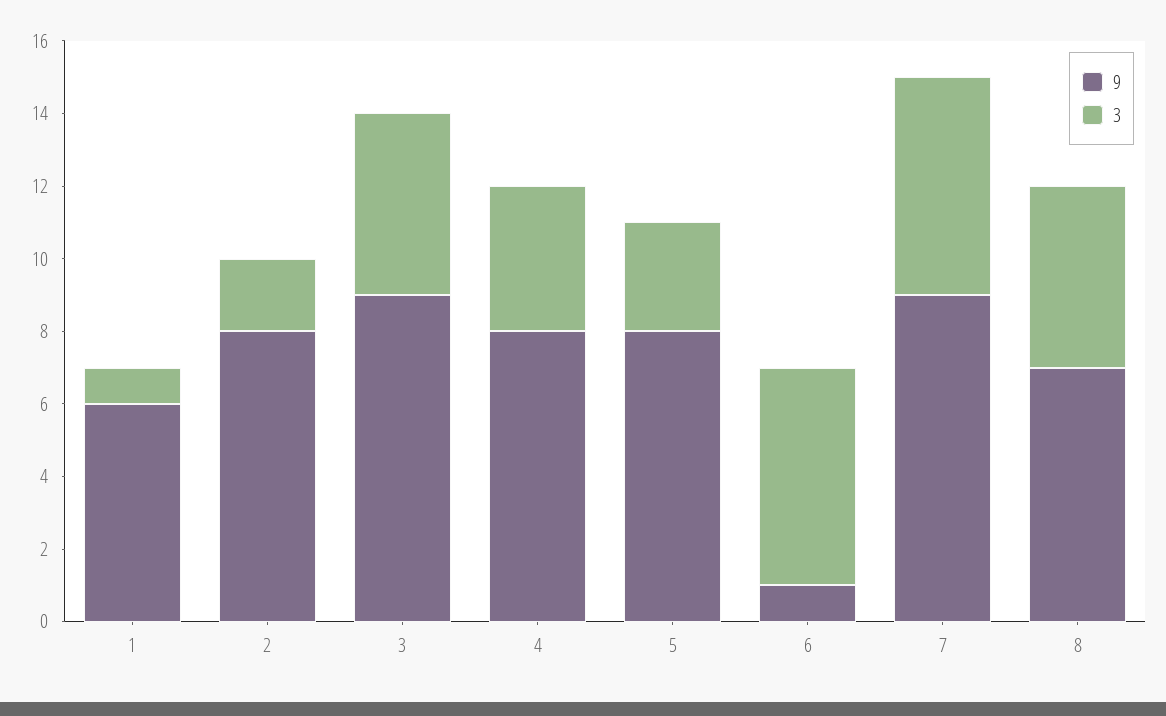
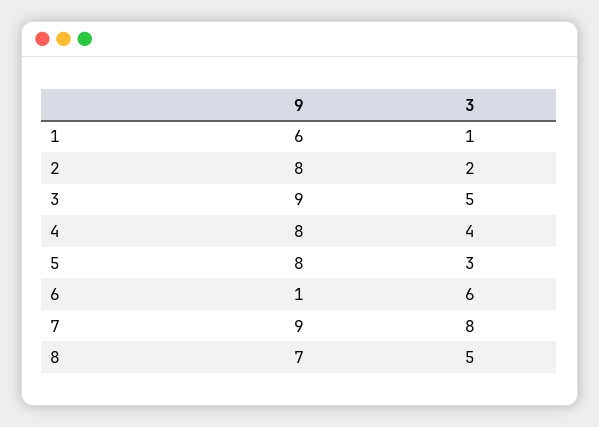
  {
    "9": {
      "1": 6,
      "2": 8,
      "3": 9,
      "4": 8,
      "5": 8,
      "6": 1,
      "7": 9,
      "8": 7
    },
    "3": {
      "1": 1,
      "2": 2,
      "3": 5,
      "4": 4,
      "5": 3,
      "6": 6,
-     "7": 6,
+     "7": 8,
      "8": 5
    }
  }

